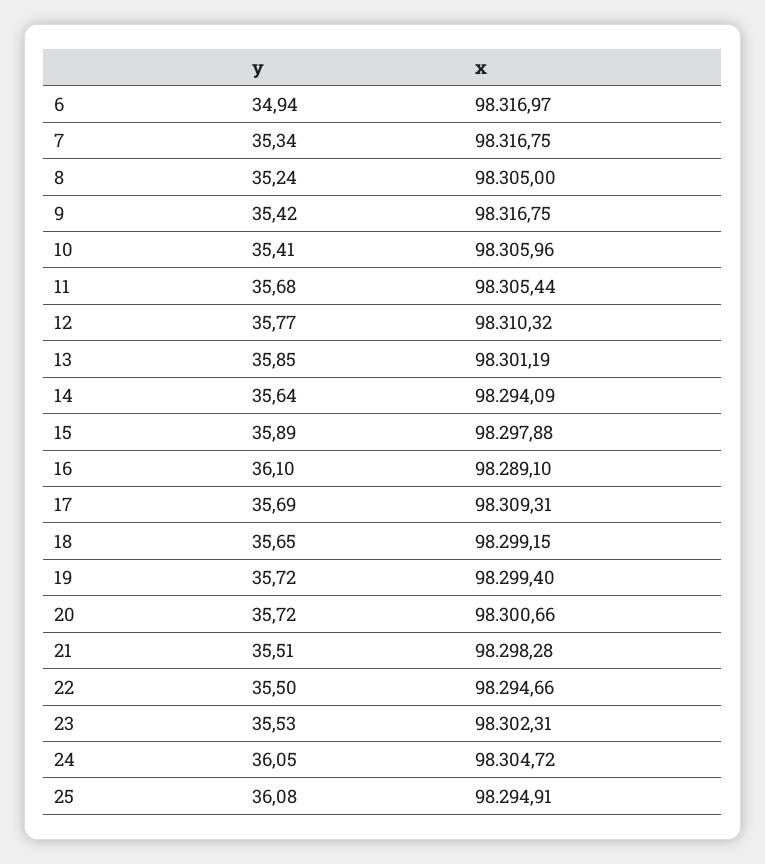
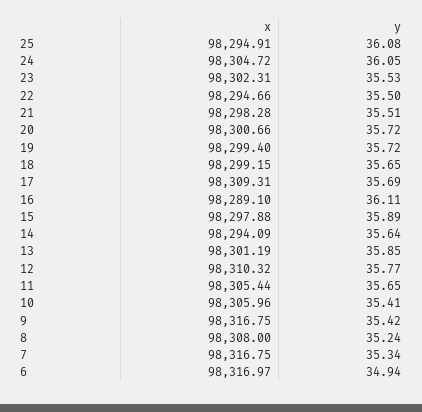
  {
    "y": {
      "6": 34.94,
      "7": 35.34,
      "8": 35.24,
      "9": 35.42,
      "10": 35.41,
-     "11": 35.68,
+     "11": 35.65,
      "12": 35.77,
      "13": 35.85,
      "14": 35.64,
      "15": 35.89,
-     "16": 36.1,
+     "16": 36.11,
      "17": 35.69,
      "18": 35.65,
      "19": 35.72,
      "20": 35.72,
      "21": 35.51,
      "22": 35.5,
      "23": 35.53,
      "24": 36.05,
      "25": 36.08
    },
    "x": {
      "6": 98316.97,
      "7": 98316.75,
-     "8": 98305,
+     "8": 98308,
      "9": 98316.75,
      "10": 98305.96,
      "11": 98305.44,
      "12": 98310.32,
      "13": 98301.19,
      "14": 98294.09,
      "15": 98297.88,
      "16": 98289.1,
      "17": 98309.31,
      "18": 98299.15,
      "19": 98299.4,
      "20": 98300.66,
      "21": 98298.28,
      "22": 98294.66,
      "23": 98302.31,
      "24": 98304.72,
      "25": 98294.91
    }
  }

